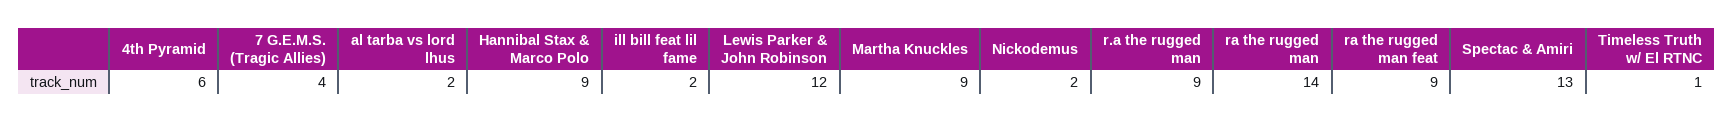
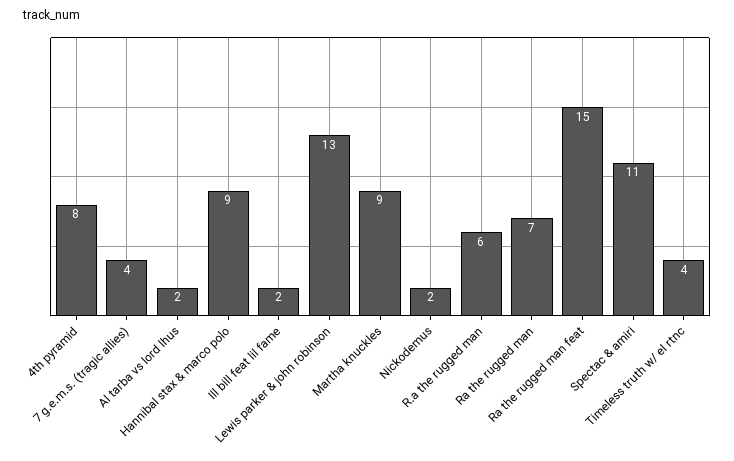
  {
-   "4th Pyramid": 6,
+   "4th Pyramid": 8,
    "7 G.E.M.S. (Tragic Allies)": 4,
    "al tarba vs lord lhus": 2,
    "Hannibal Stax & Marco Polo": 9,
    "ill bill feat lil fame": 2,
-   "Lewis Parker & John Robinson": 12,
+   "Lewis Parker & John Robinson": 13,
    "Martha Knuckles": 9,
    "Nickodemus": 2,
-   "r.a the rugged man": 9,
+   "r.a the rugged man": 6,
-   "ra the rugged man": 14,
+   "ra the rugged man": 7,
-   "ra the rugged man feat": 9,
+   "ra the rugged man feat": 15,
-   "Spectac & Amiri": 13,
+   "Spectac & Amiri": 11,
-   "Timeless Truth w/ El RTNC": 1
+   "Timeless Truth w/ El RTNC": 4
  }

